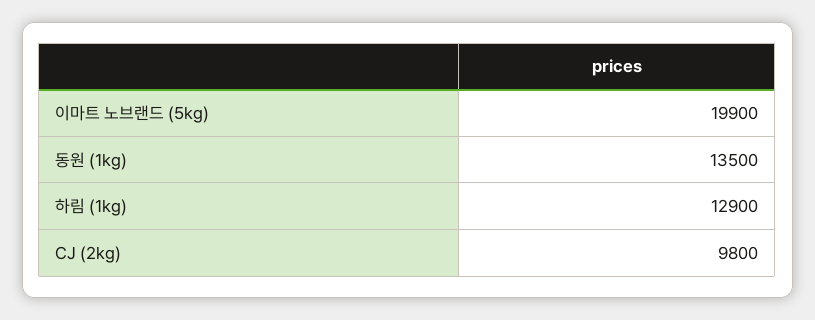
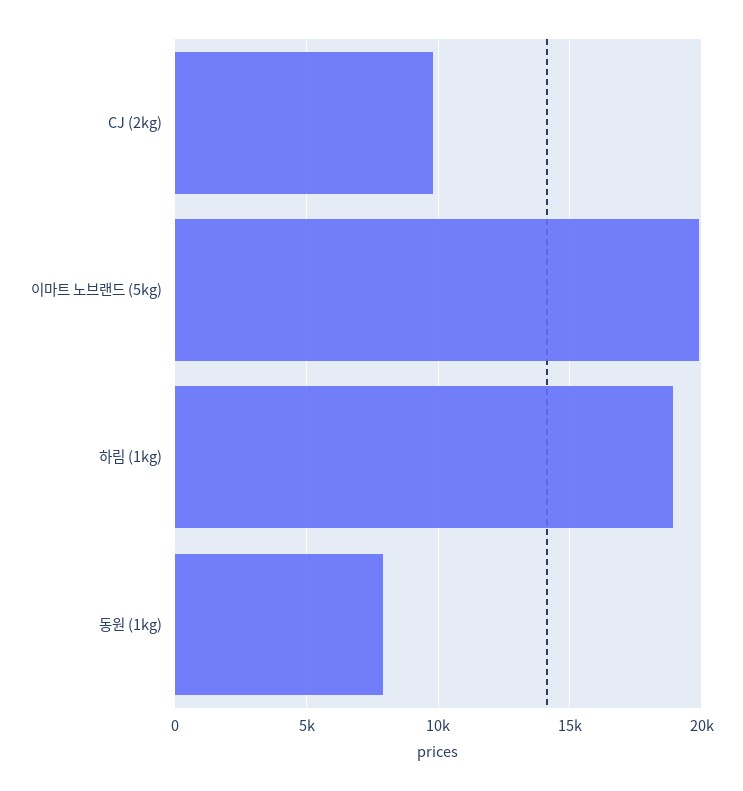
  {
    "이마트 노브랜드 (5kg)": 19900,
-   "동원 (1kg)": 13500,
+   "동원 (1kg)": 8000,
-   "하림 (1kg)": 12900,
+   "하림 (1kg)": 19000,
    "CJ (2kg)": 9800
  }

